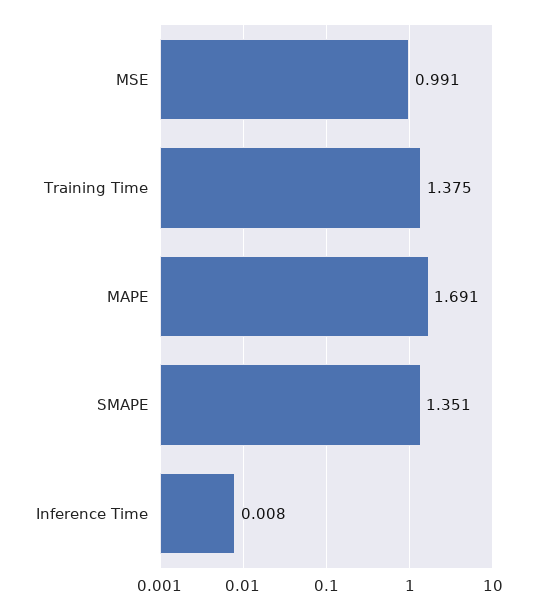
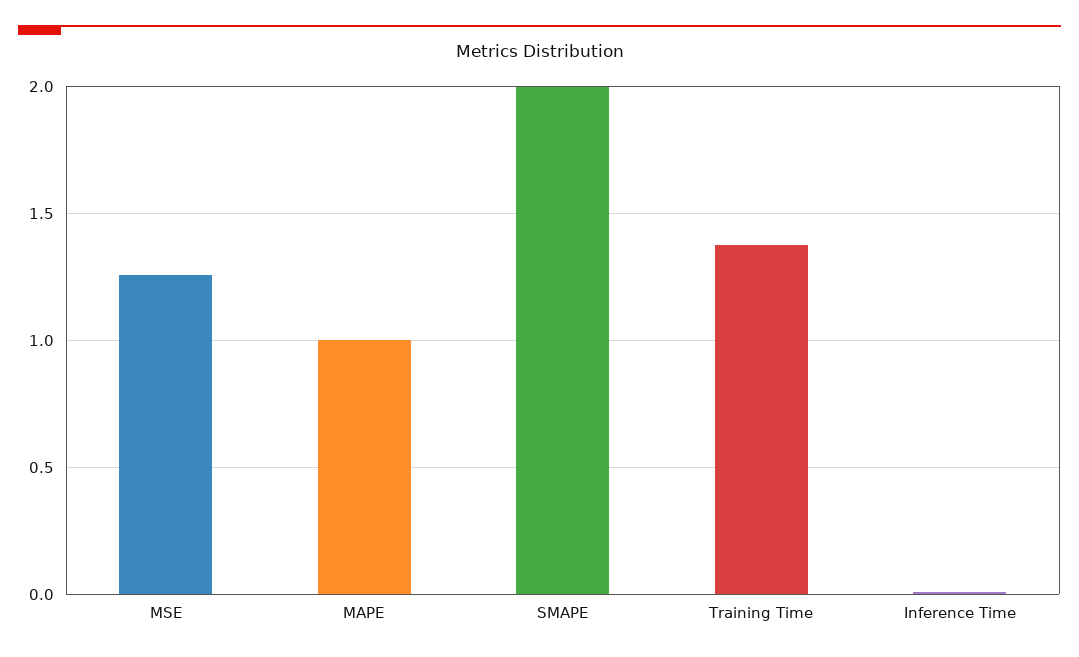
  {
-   "MSE": 0.991,
+   "MSE": 1.25,
    "Training Time": 1.375,
-   "MAPE": 1.691,
+   "MAPE": 1,
-   "SMAPE": 1.351,
+   "SMAPE": 2,
    "Inference Time": 0.008
  }

